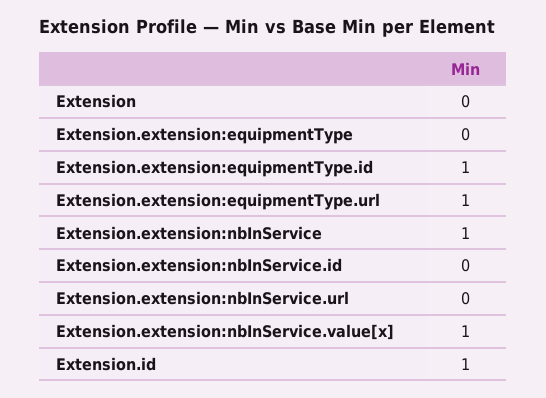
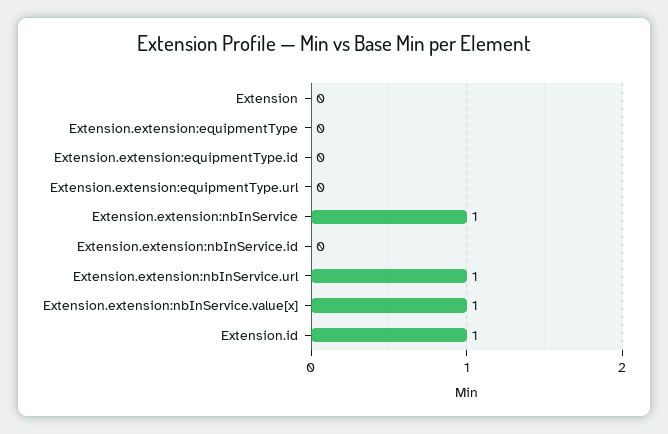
  {
    "Extension": 0,
    "Extension.extension:equipmentType": 0,
-   "Extension.extension:equipmentType.id": 1,
+   "Extension.extension:equipmentType.id": 0,
-   "Extension.extension:equipmentType.url": 1,
+   "Extension.extension:equipmentType.url": 0,
    "Extension.extension:nbInService": 1,
    "Extension.extension:nbInService.id": 0,
-   "Extension.extension:nbInService.url": 0,
+   "Extension.extension:nbInService.url": 1,
    "Extension.extension:nbInService.value[x]": 1,
    "Extension.id": 1
  }

